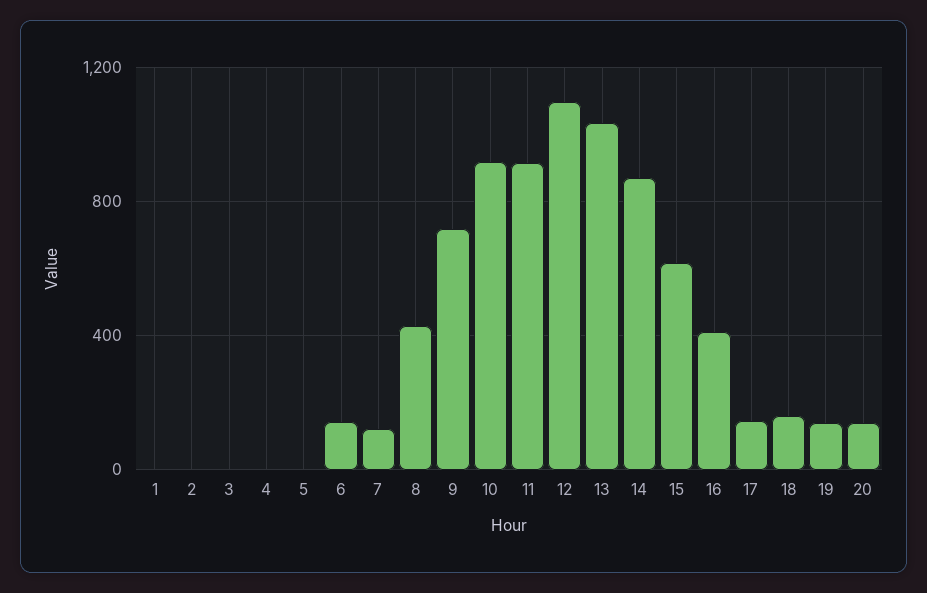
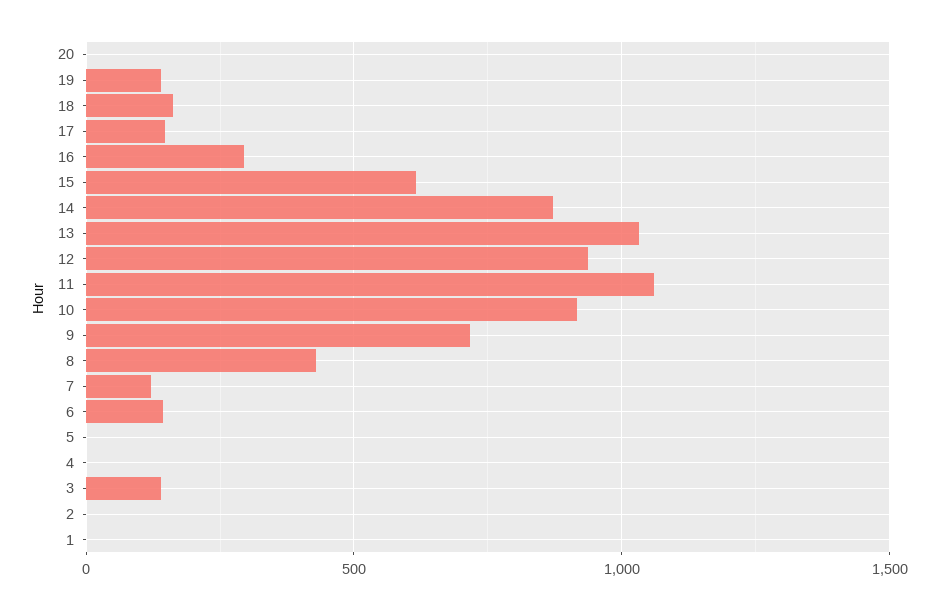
  {
    "1": 0,
    "2": 0,
-   "3": 0,
+   "3": 150,
    "4": 0,
    "5": 0,
    "6": 150,
    "7": 100,
    "8": 450,
    "9": 700,
    "10": 900,
-   "11": 900,
+   "11": 1050,
-   "12": 1100,
+   "12": 950,
    "13": 1050,
    "14": 850,
    "15": 600,
-   "16": 400,
+   "16": 300,
    "17": 150,
    "18": 150,
    "19": 150,
-   "20": 150
+   "20": 0
  }

